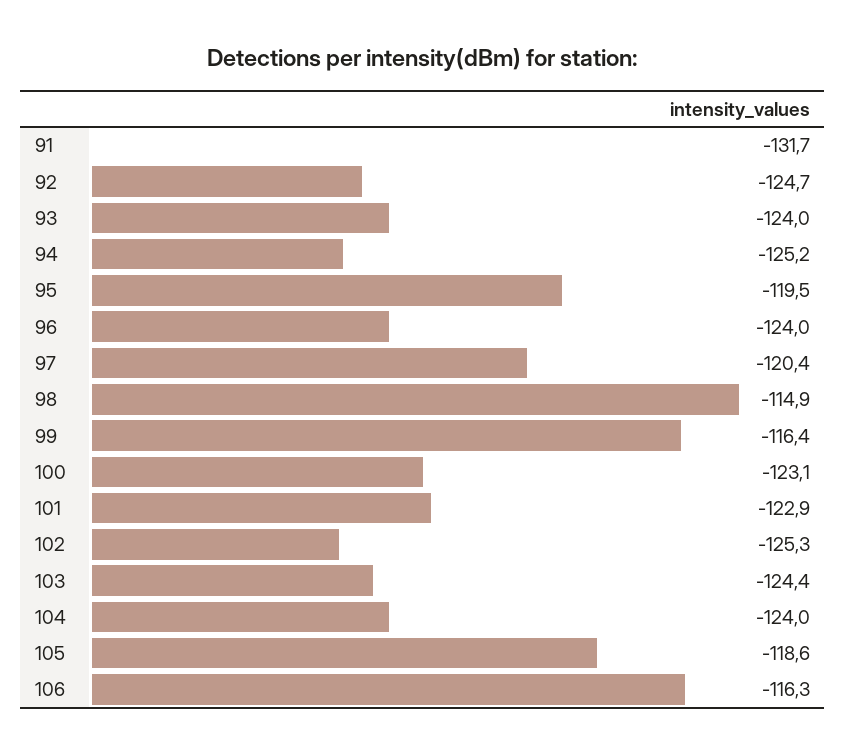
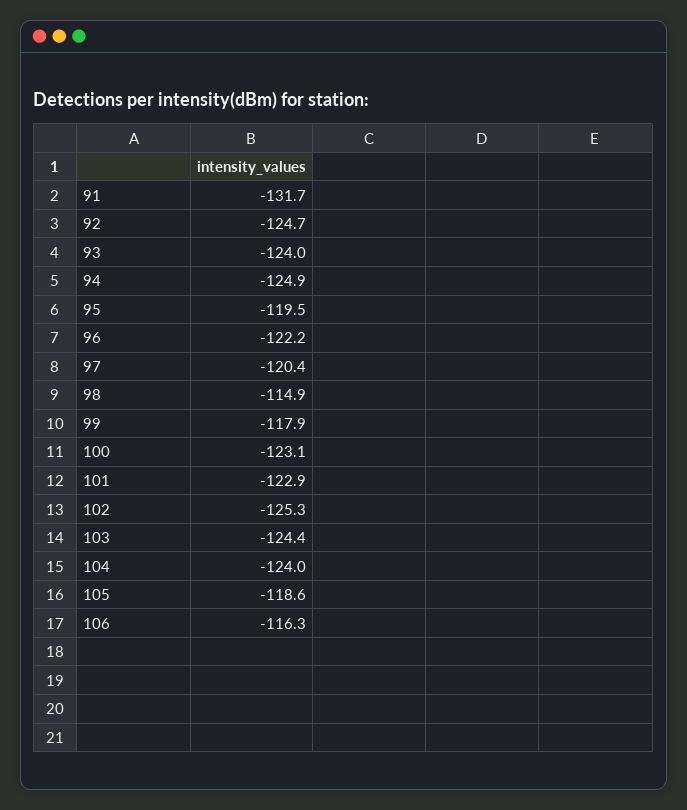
  {
    "91": -131.7,
    "92": -124.7,
    "93": -124,
-   "94": -125.2,
+   "94": -124.9,
    "95": -119.5,
-   "96": -124,
+   "96": -122.2,
    "97": -120.4,
    "98": -114.9,
-   "99": -116.4,
+   "99": -117.9,
    "100": -123.1,
    "101": -122.9,
    "102": -125.3,
    "103": -124.4,
    "104": -124,
    "105": -118.6,
    "106": -116.3
  }

